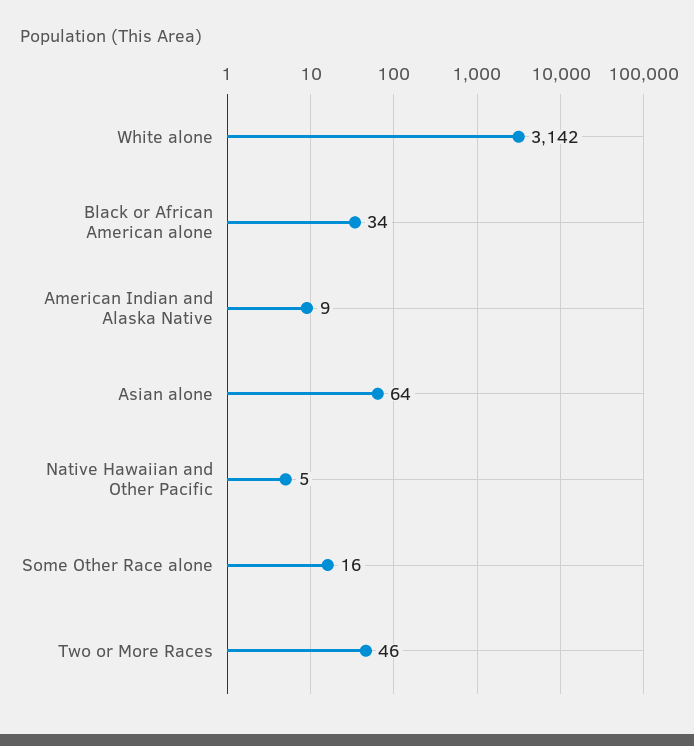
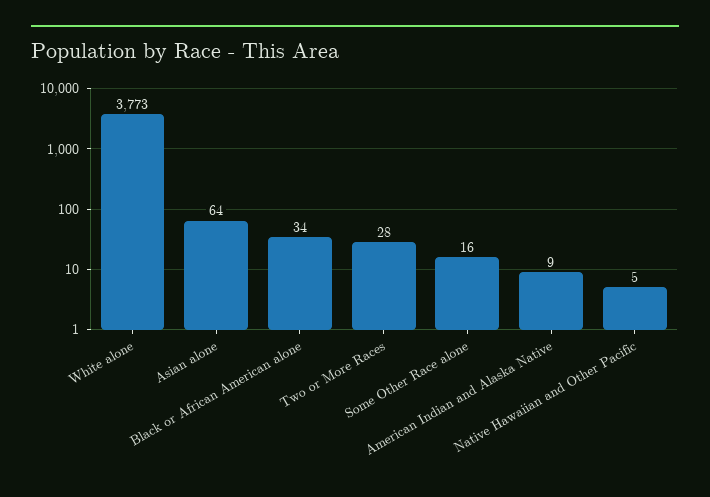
  {
-   "White alone": 3142,
+   "White alone": 3773,
    "Black or African American alone": 34,
    "American Indian and Alaska Native": 9,
    "Asian alone": 64,
    "Native Hawaiian and Other Pacific": 5,
    "Some Other Race alone": 16,
-   "Two or More Races": 46
+   "Two or More Races": 28
  }

